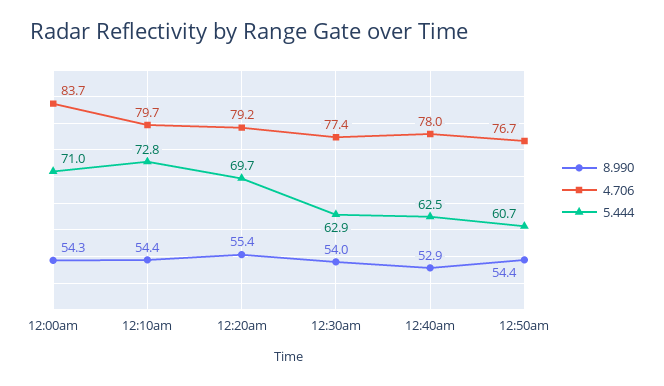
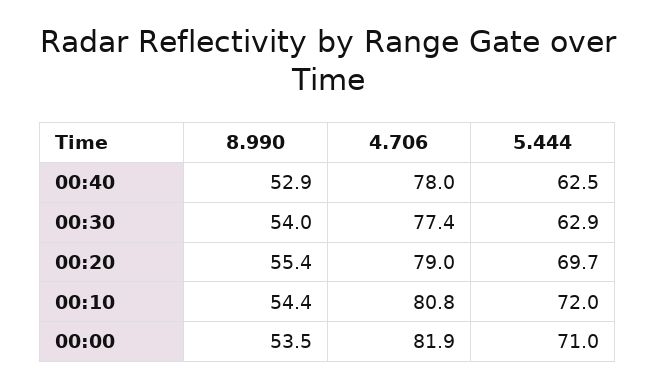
  {
    "8.990": {
-     "12:00am": 54.3,
+     "12:00am": 53.5,
      "12:10am": 54.4,
      "12:20am": 55.4,
      "12:30am": 54,
-     "12:40am": 52.9,
+     "12:40am": 52.9
-     "12:50am": 54.4
    },
    "4.706": {
-     "12:00am": 83.7,
+     "12:00am": 81.9,
-     "12:10am": 79.7,
+     "12:10am": 80.8,
-     "12:20am": 79.2,
+     "12:20am": 79,
      "12:30am": 77.4,
-     "12:40am": 78,
+     "12:40am": 78
-     "12:50am": 76.7
    },
    "5.444": {
      "12:00am": 71,
-     "12:10am": 72.8,
+     "12:10am": 72,
      "12:20am": 69.7,
      "12:30am": 62.9,
-     "12:40am": 62.5,
+     "12:40am": 62.5
-     "12:50am": 60.7
    }
  }

